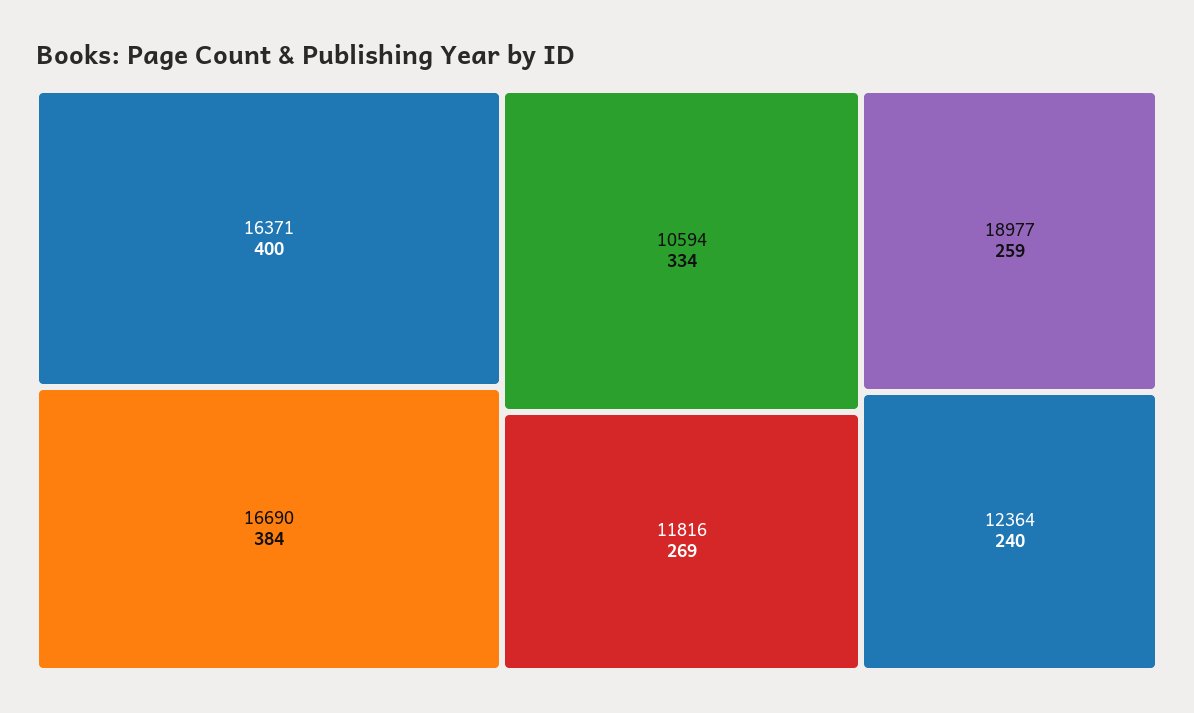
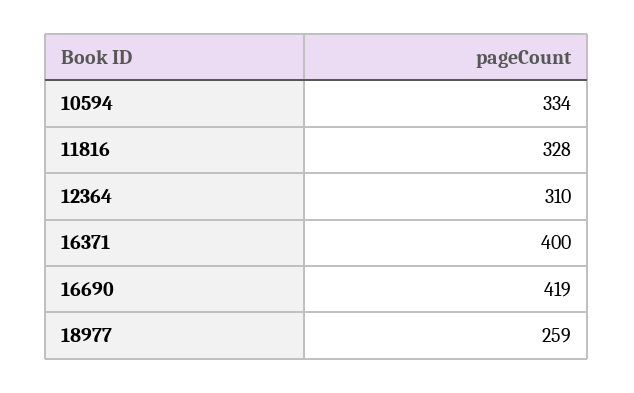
  {
    "16371": 400,
-   "16690": 384,
+   "16690": 419,
    "10594": 334,
-   "11816": 269,
+   "11816": 328,
    "18977": 259,
-   "12364": 240
+   "12364": 310
  }

